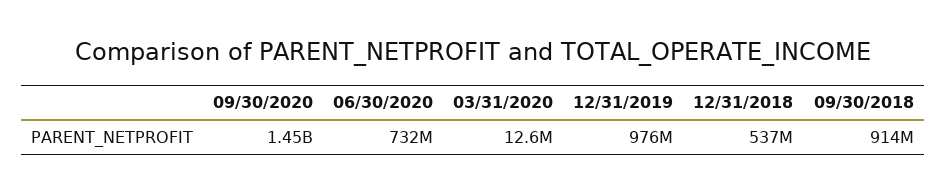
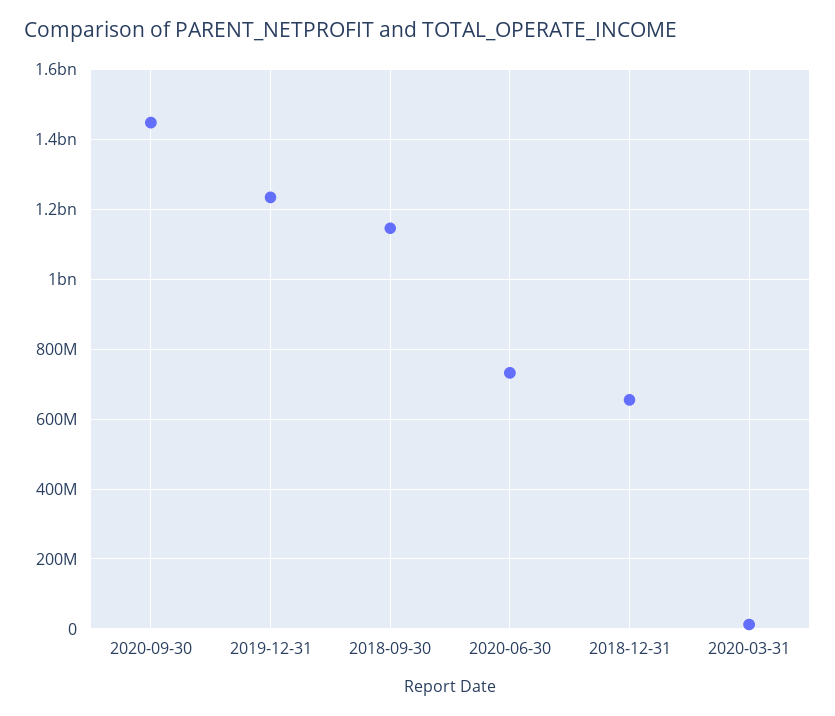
  {
    "09/30/2020": 1450000000,
    "06/30/2020": 732000000,
    "03/31/2020": 12600000,
-   "12/31/2019": 976000000,
+   "12/31/2019": 1240000000,
-   "12/31/2018": 537000000,
+   "12/31/2018": 660000000,
-   "09/30/2018": 914000000
+   "09/30/2018": 1140000000
  }

